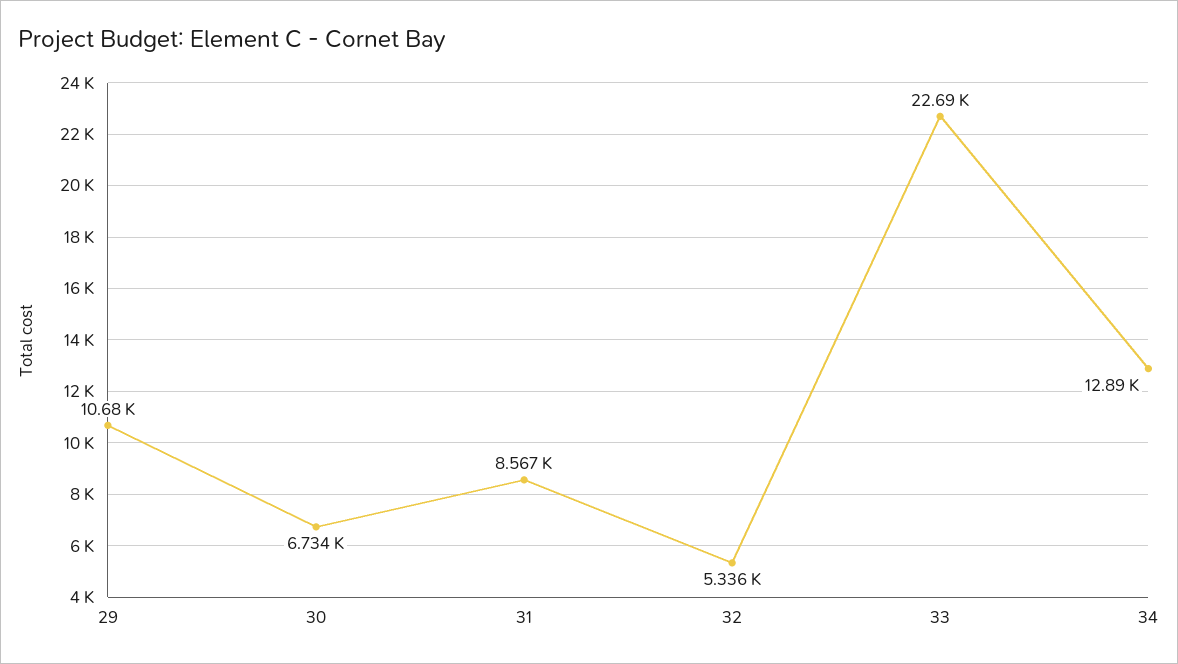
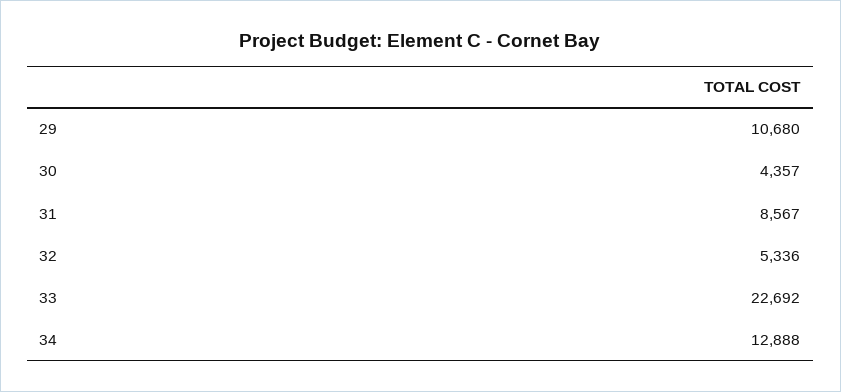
  {
    "29": 10680,
-   "30": 6734,
+   "30": 4357,
    "31": 8567,
    "32": 5336,
    "33": 22692,
    "34": 12888
  }

